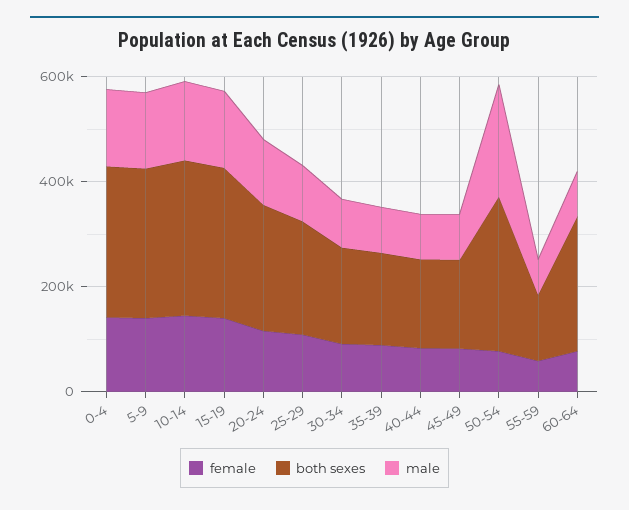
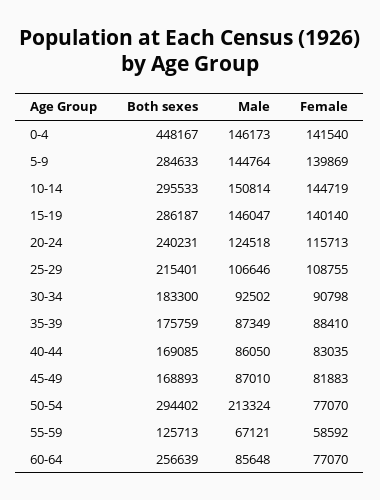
  {
    "female": {
      "0-4": 141540,
      "5-9": 139869,
      "10-14": 144719,
      "15-19": 140140,
      "20-24": 115713,
      "25-29": 108755,
      "30-34": 90798,
      "35-39": 88410,
      "40-44": 83035,
      "45-49": 81883,
      "50-54": 77070,
      "55-59": 58592,
      "60-64": 77070
    },
    "both sexes": {
-     "0-4": 300000,
+     "0-4": 448167,
      "5-9": 284633,
      "10-14": 295533,
      "15-19": 286187,
      "20-24": 240231,
      "25-29": 215401,
      "30-34": 183300,
      "35-39": 175759,
      "40-44": 169085,
      "45-49": 168893,
      "50-54": 294402,
      "55-59": 125713,
      "60-64": 256639
    },
    "male": {
      "0-4": 146173,
      "5-9": 144764,
      "10-14": 150814,
      "15-19": 146047,
      "20-24": 124518,
      "25-29": 106646,
      "30-34": 92502,
      "35-39": 87349,
      "40-44": 86050,
      "45-49": 87010,
      "50-54": 213324,
      "55-59": 67121,
      "60-64": 85648
    }
  }

